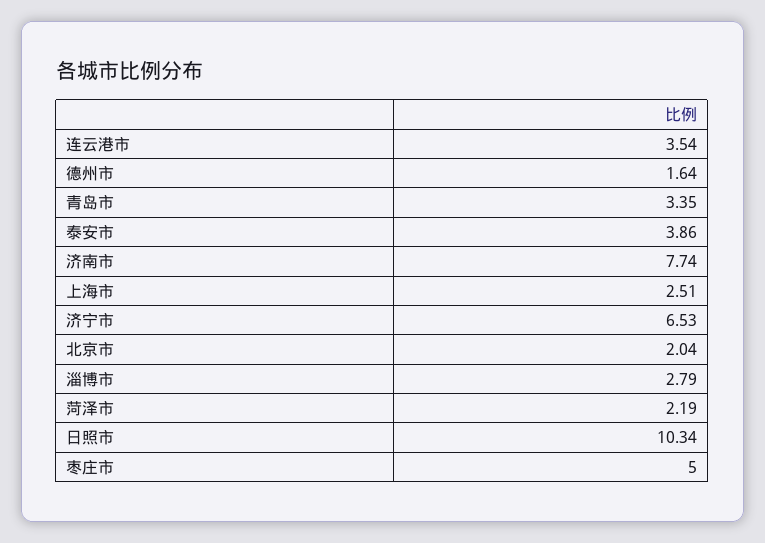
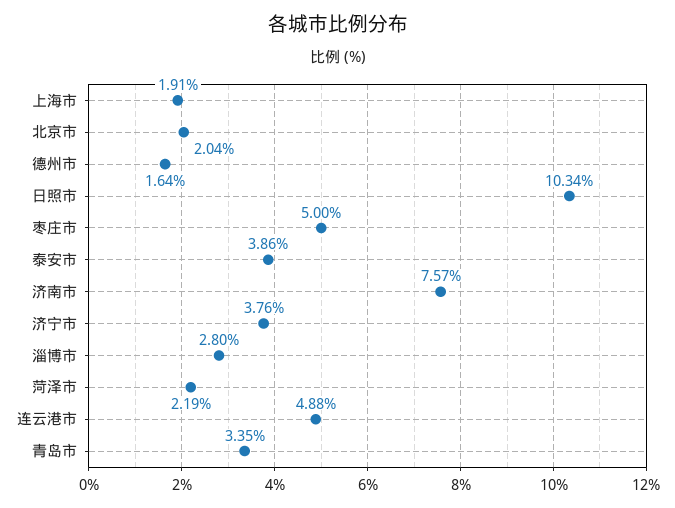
  {
-   "连云港市": 3.54,
+   "连云港市": 4.88,
    "德州市": 1.64,
    "青岛市": 3.35,
    "泰安市": 3.86,
-   "济南市": 7.74,
+   "济南市": 7.57,
-   "上海市": 2.51,
+   "上海市": 1.91,
-   "济宁市": 6.53,
+   "济宁市": 3.76,
    "北京市": 2.04,
-   "淄博市": 2.79,
+   "淄博市": 2.8,
    "菏泽市": 2.19,
    "日照市": 10.34,
    "枣庄市": 5
  }

